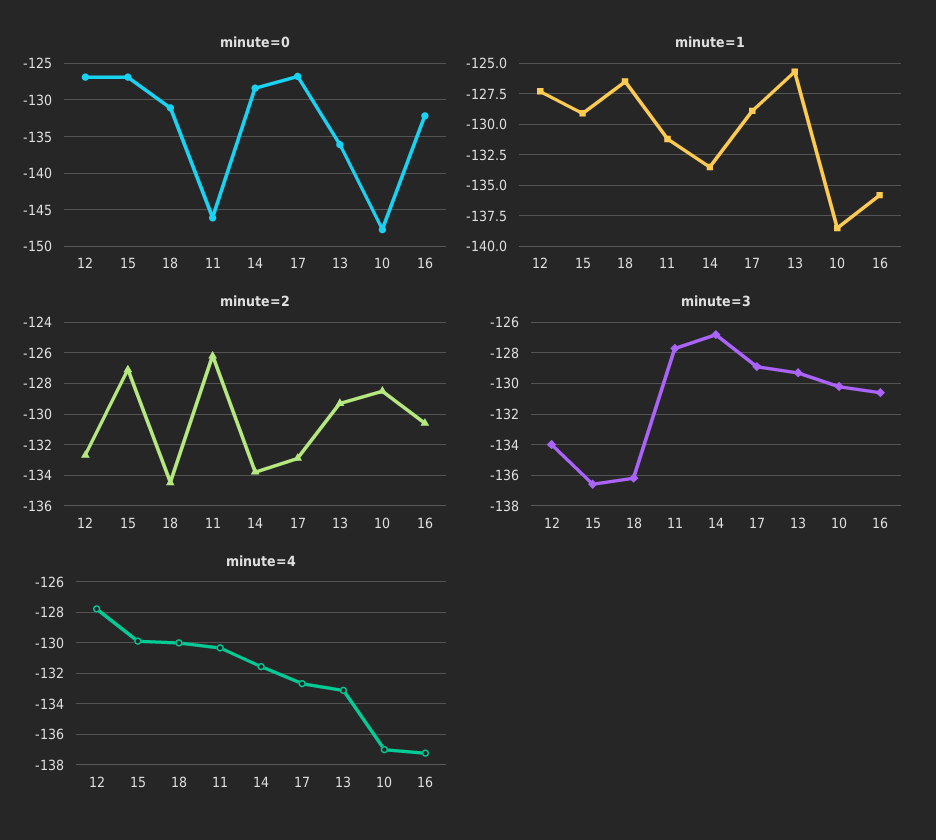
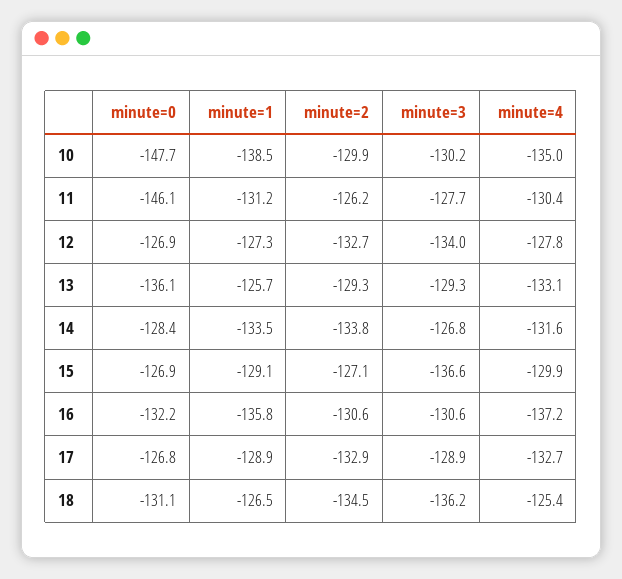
  {
    "minute=0": {
      "12": -126.9,
      "15": -126.9,
      "18": -131.1,
      "11": -146.1,
      "14": -128.4,
      "17": -126.8,
      "13": -136.1,
      "10": -147.7,
      "16": -132.2
    },
    "minute=1": {
      "12": -127.3,
      "15": -129.1,
      "18": -126.5,
      "11": -131.2,
      "14": -133.5,
      "17": -128.9,
      "13": -125.7,
      "10": -138.5,
      "16": -135.8
    },
    "minute=2": {
      "12": -132.7,
      "15": -127.1,
      "18": -134.5,
      "11": -126.2,
      "14": -133.8,
      "17": -132.9,
      "13": -129.3,
-     "10": -128.5,
+     "10": -129.9,
      "16": -130.6
    },
    "minute=3": {
      "12": -134,
      "15": -136.6,
      "18": -136.2,
      "11": -127.7,
      "14": -126.8,
      "17": -128.9,
      "13": -129.3,
      "10": -130.2,
      "16": -130.6
    },
    "minute=4": {
      "12": -127.8,
      "15": -129.9,
-     "18": -130,
+     "18": -125.4,
      "11": -130.4,
      "14": -131.6,
      "17": -132.7,
      "13": -133.1,
-     "10": -137,
+     "10": -135,
      "16": -137.2
    }
  }

